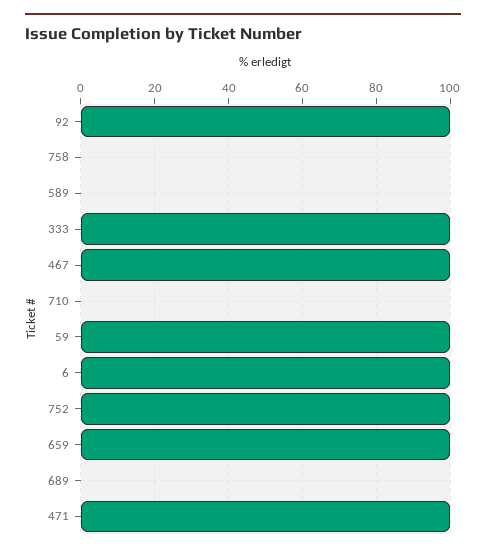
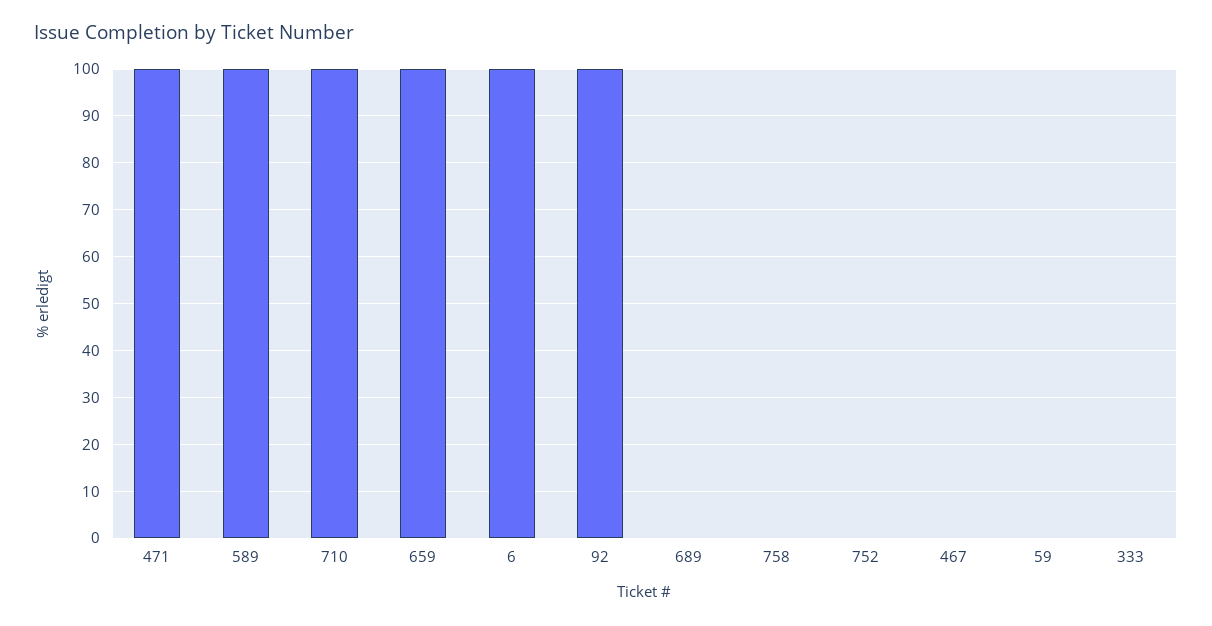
  {
    "92": 100,
    "758": 0,
-   "589": 0,
+   "589": 100,
-   "333": 100,
+   "333": 0,
-   "467": 100,
+   "467": 0,
-   "710": 0,
+   "710": 100,
-   "59": 100,
+   "59": 0,
    "6": 100,
-   "752": 100,
+   "752": 0,
    "659": 100,
    "689": 0,
    "471": 100
  }

